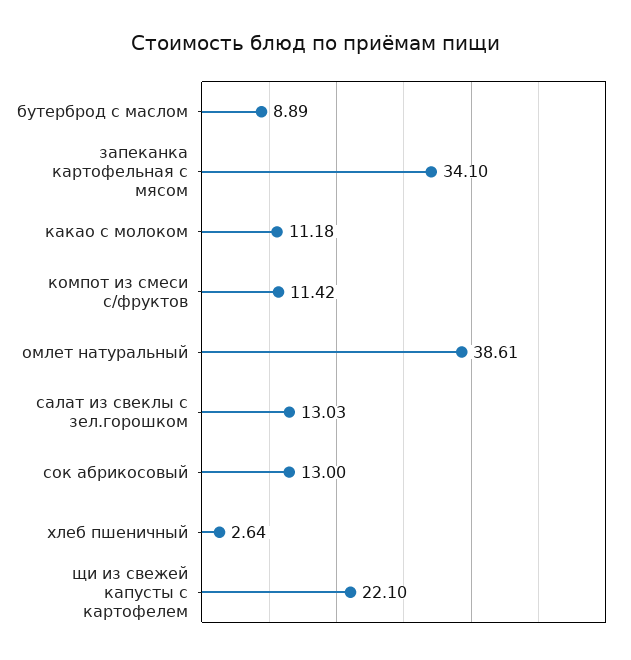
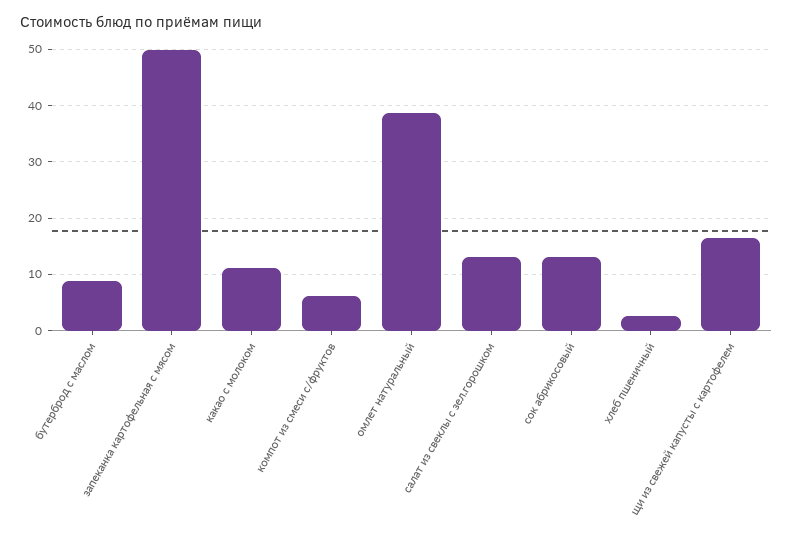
  {
    "бутерброд с маслом": 8.89,
-   "запеканка картофельная с мясом": 34.1,
+   "запеканка картофельная с мясом": 50,
    "какао с молоком": 11.18,
-   "компот из смеси с/фруктов": 11.42,
+   "компот из смеси с/фруктов": 6,
    "омлет натуральный": 38.61,
    "салат из свеклы с зел.горошком": 13.03,
    "сок абрикосовый": 13,
    "хлеб пшеничный": 2.64,
-   "щи из свежей капусты с картофелем": 22.1
+   "щи из свежей капусты с картофелем": 16
  }

